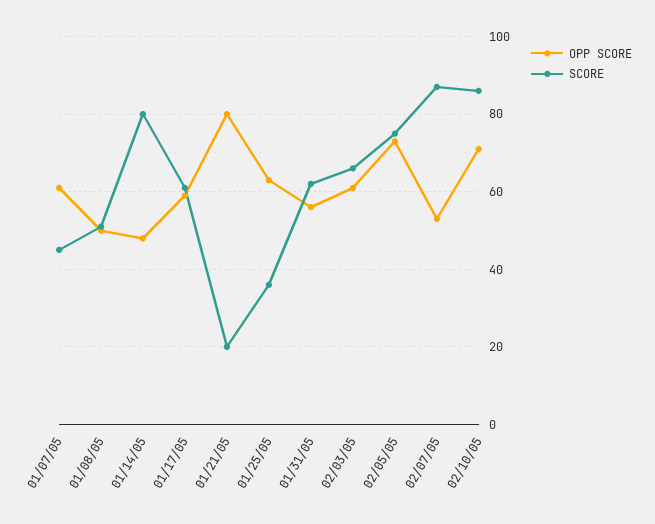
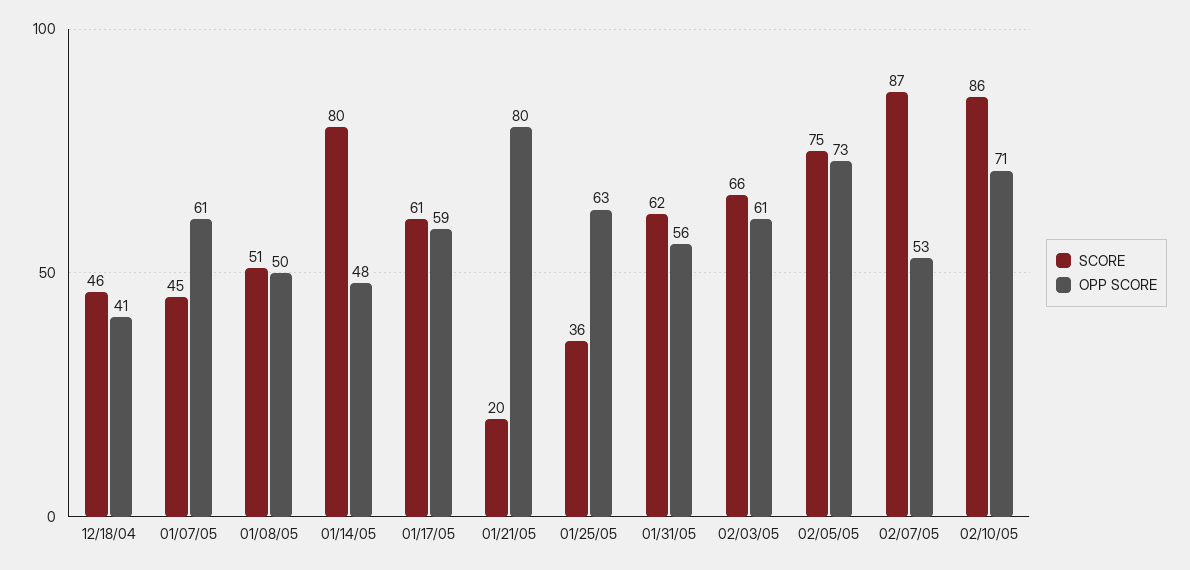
  {
    "OPP SCORE": {
      "01/07/05": 61,
      "01/08/05": 50,
      "01/14/05": 48,
      "01/17/05": 59,
      "01/21/05": 80,
      "01/25/05": 63,
      "01/31/05": 56,
      "02/03/05": 61,
      "02/05/05": 73,
      "02/07/05": 53,
-     "02/10/05": 71
+     "02/10/05": 71,
+     "12/18/04": 41
    },
    "SCORE": {
      "01/07/05": 45,
      "01/08/05": 51,
      "01/14/05": 80,
      "01/17/05": 61,
      "01/21/05": 20,
      "01/25/05": 36,
      "01/31/05": 62,
      "02/03/05": 66,
      "02/05/05": 75,
      "02/07/05": 87,
-     "02/10/05": 86
+     "02/10/05": 86,
+     "12/18/04": 46
    }
  }

